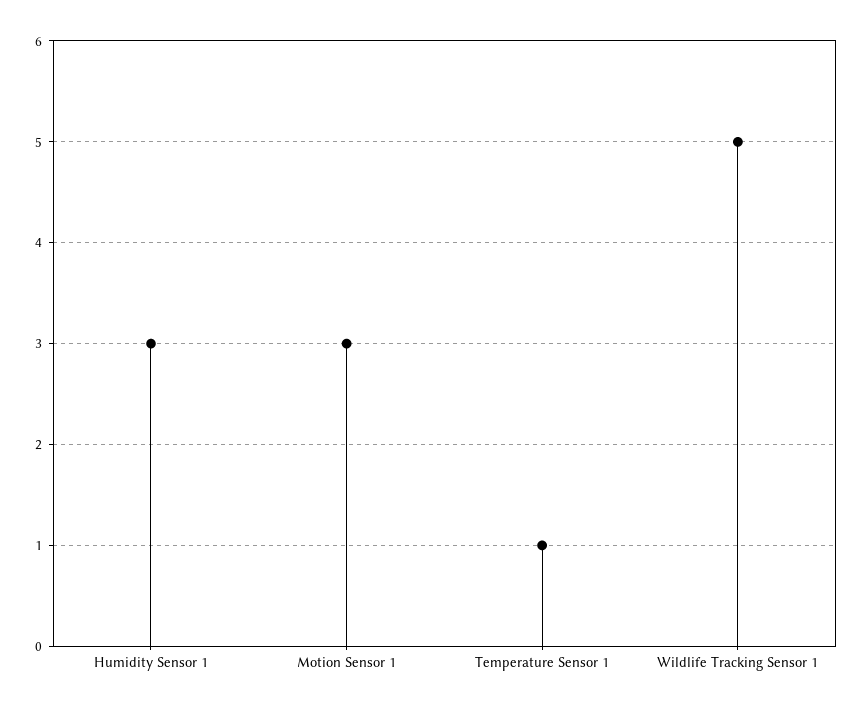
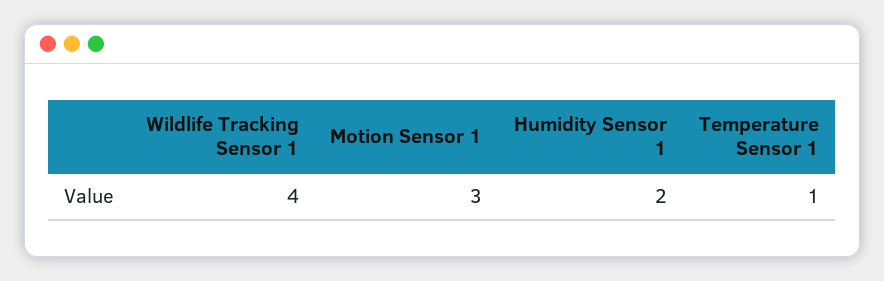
  {
-   "Humidity Sensor 1": 3,
+   "Humidity Sensor 1": 2,
    "Motion Sensor 1": 3,
    "Temperature Sensor 1": 1,
-   "Wildlife Tracking Sensor 1": 5
+   "Wildlife Tracking Sensor 1": 4
  }

